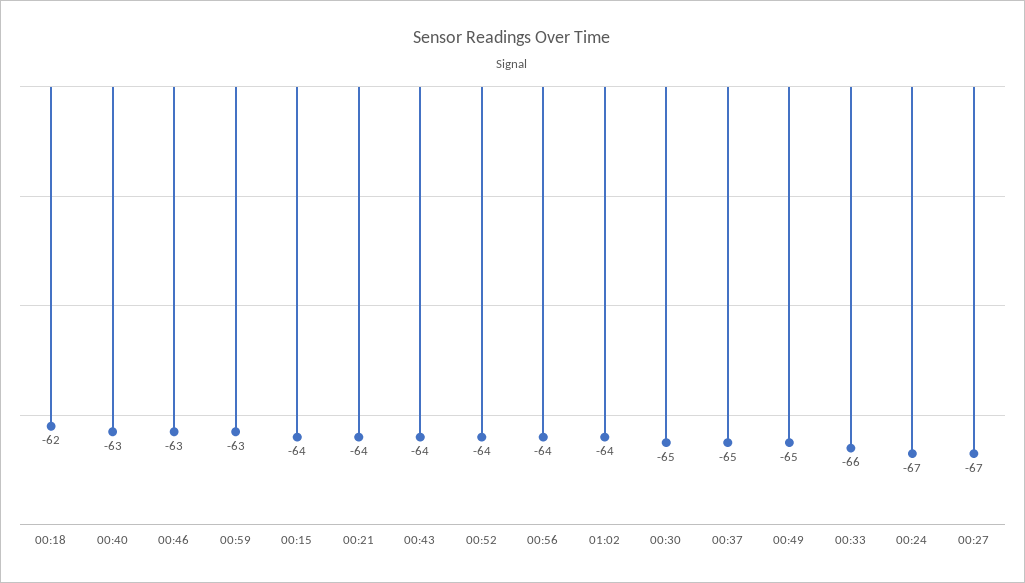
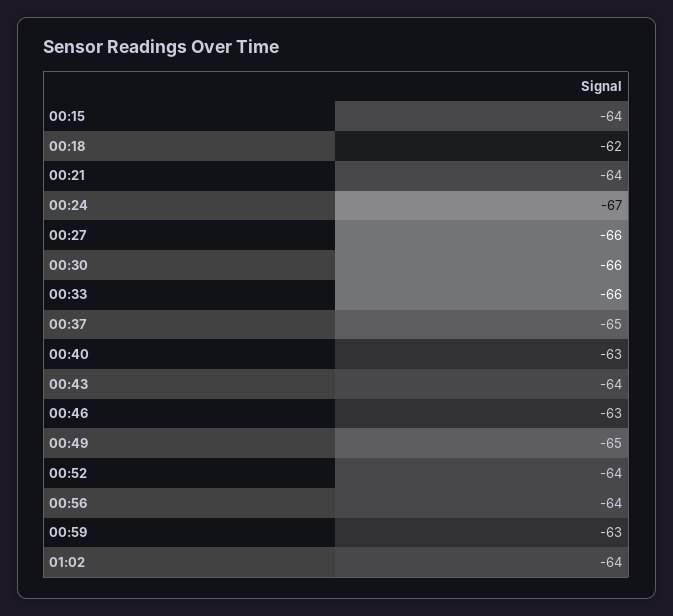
  {
    "00:18": -62,
    "00:40": -63,
    "00:46": -63,
    "00:59": -63,
    "00:15": -64,
    "00:21": -64,
    "00:43": -64,
    "00:52": -64,
    "00:56": -64,
    "01:02": -64,
-   "00:30": -65,
+   "00:30": -66,
    "00:37": -65,
    "00:49": -65,
    "00:33": -66,
    "00:24": -67,
-   "00:27": -67
+   "00:27": -66
  }

